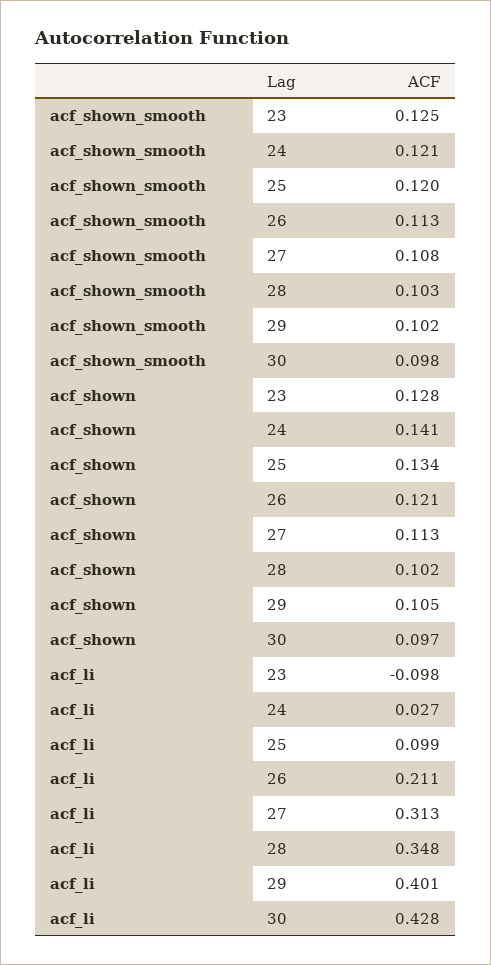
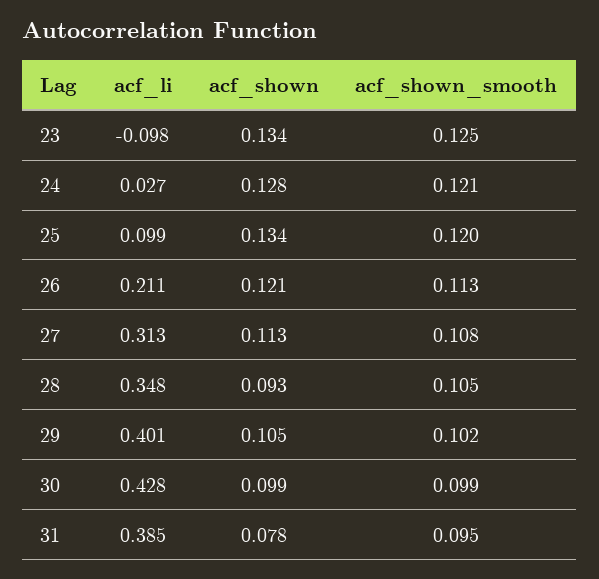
  {
    "acf_shown_smooth": {
      "23": 0.125,
      "24": 0.121,
      "25": 0.12,
      "26": 0.113,
      "27": 0.108,
-     "28": 0.103,
+     "28": 0.105,
      "29": 0.102,
-     "30": 0.098
+     "30": 0.099,
+     "31": 0.095
    },
    "acf_shown": {
-     "23": 0.128,
+     "23": 0.134,
-     "24": 0.141,
+     "24": 0.128,
      "25": 0.134,
      "26": 0.121,
      "27": 0.113,
-     "28": 0.102,
+     "28": 0.093,
      "29": 0.105,
-     "30": 0.097
+     "30": 0.099,
+     "31": 0.078
    },
    "acf_li": {
      "23": -0.098,
      "24": 0.027,
      "25": 0.099,
      "26": 0.211,
      "27": 0.313,
      "28": 0.348,
      "29": 0.401,
-     "30": 0.428
+     "30": 0.428,
+     "31": 0.385
    }
  }

